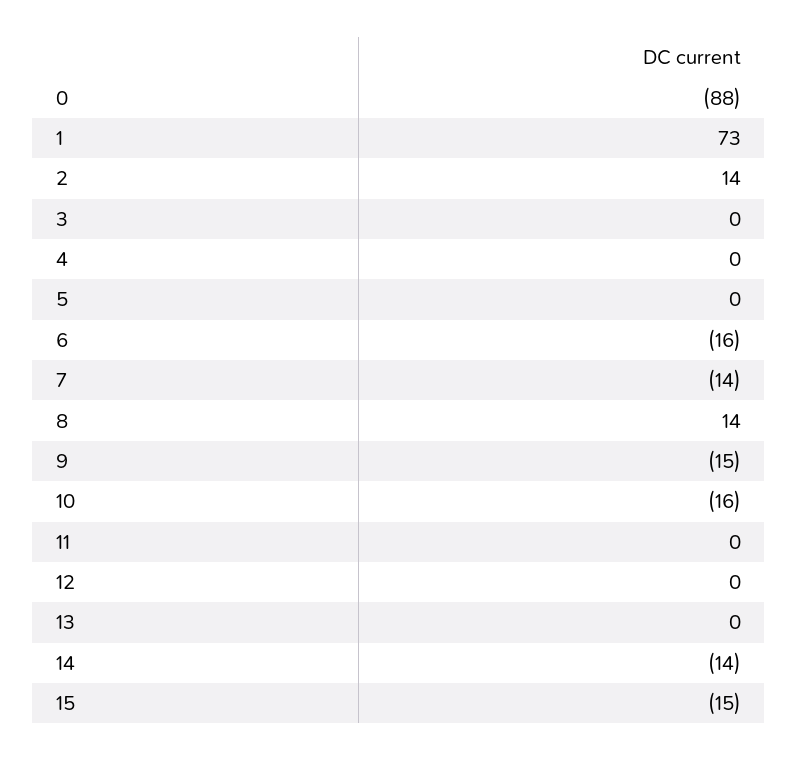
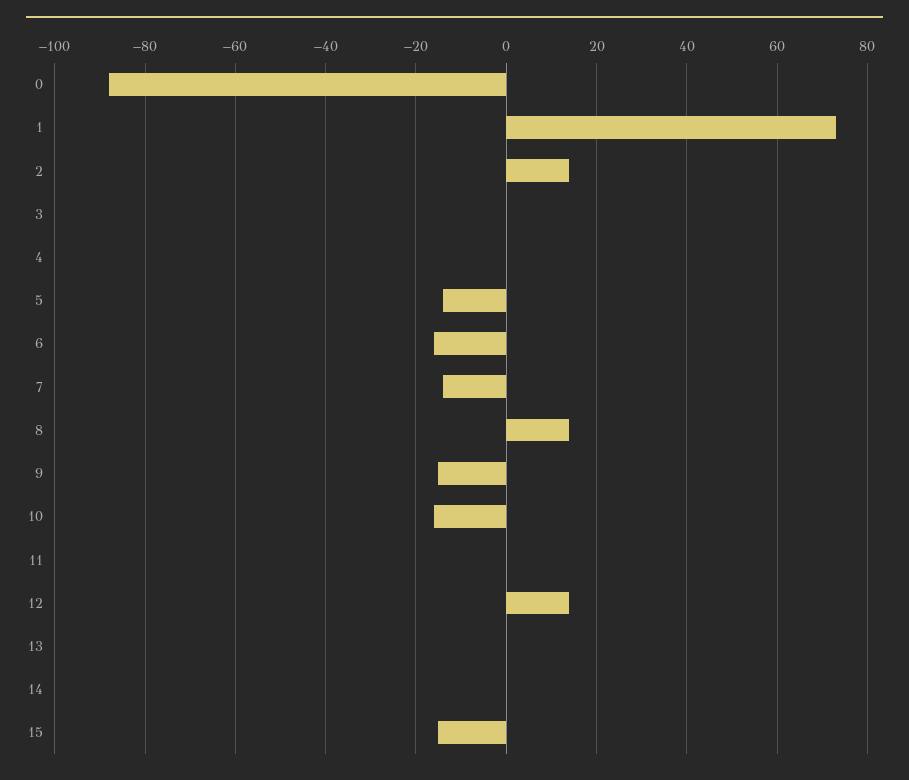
  {
    "0": -88,
    "1": 73,
    "2": 14,
    "3": 0,
    "4": 0,
-   "5": 0,
+   "5": -15,
    "6": -16,
    "7": -14,
    "8": 14,
    "9": -15,
    "10": -16,
    "11": 0,
-   "12": 0,
+   "12": 15,
    "13": 0,
-   "14": -14,
+   "14": 0,
    "15": -15
  }

